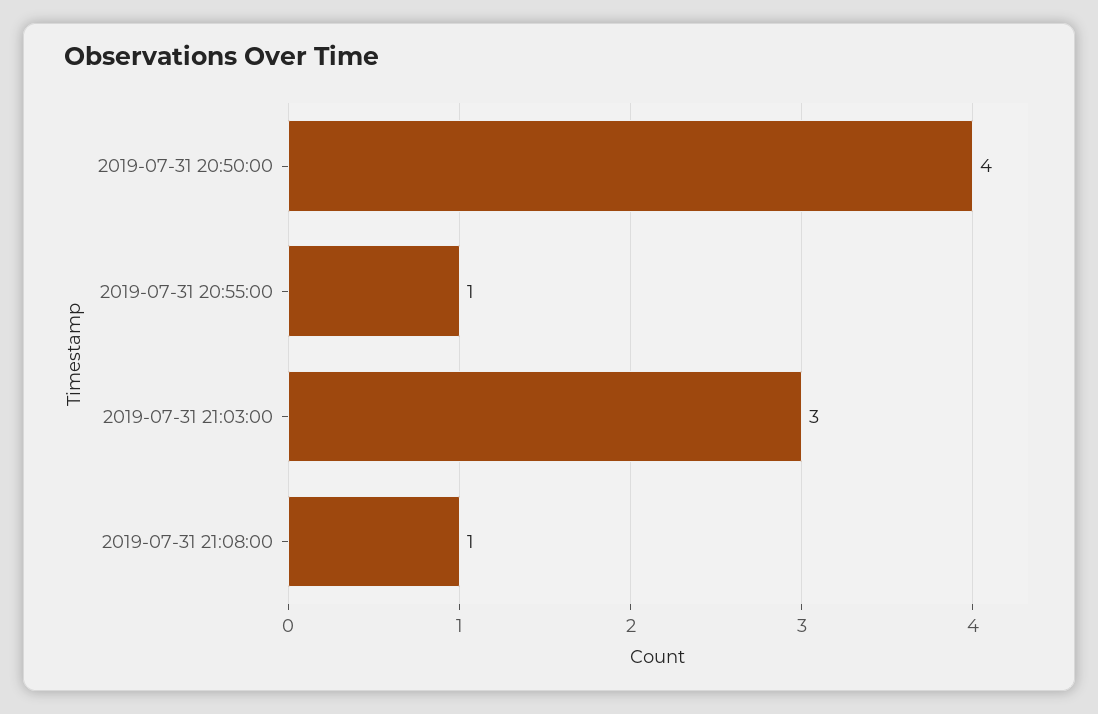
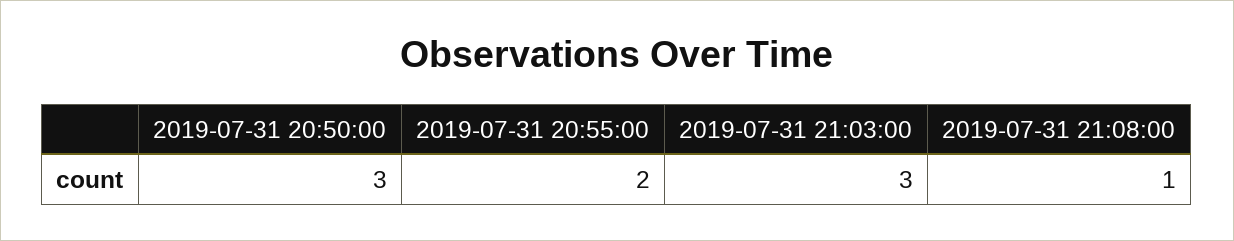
  {
-   "2019-07-31 20:50:00": 4,
+   "2019-07-31 20:50:00": 3,
-   "2019-07-31 20:55:00": 1,
+   "2019-07-31 20:55:00": 2,
    "2019-07-31 21:03:00": 3,
    "2019-07-31 21:08:00": 1
  }

